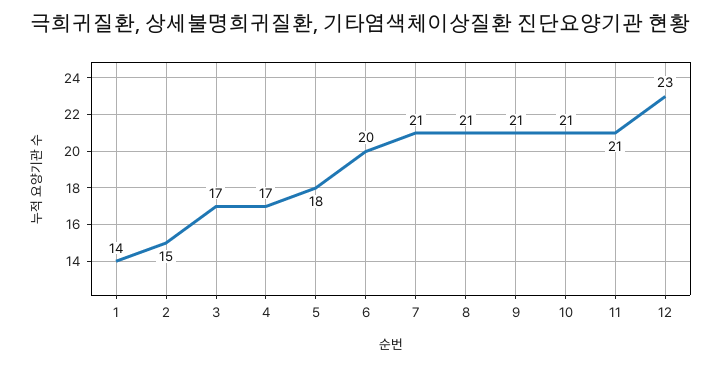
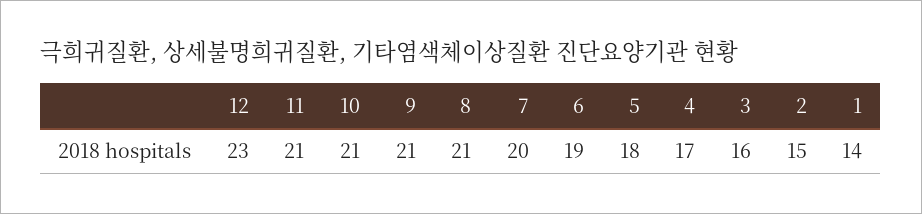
  {
    "1": 14,
    "2": 15,
-   "3": 17,
+   "3": 16,
    "4": 17,
    "5": 18,
-   "6": 20,
+   "6": 19,
-   "7": 21,
+   "7": 20,
    "8": 21,
    "9": 21,
    "10": 21,
    "11": 21,
    "12": 23
  }

